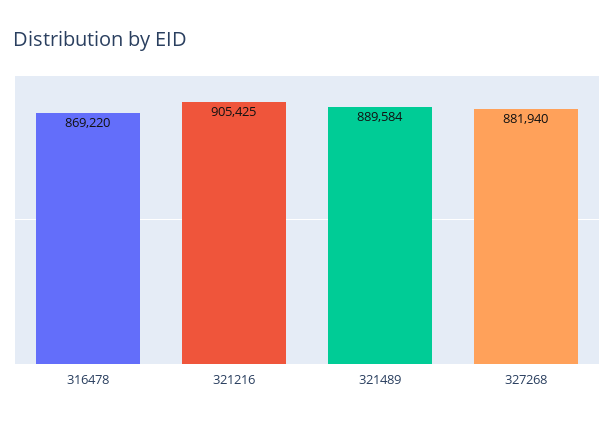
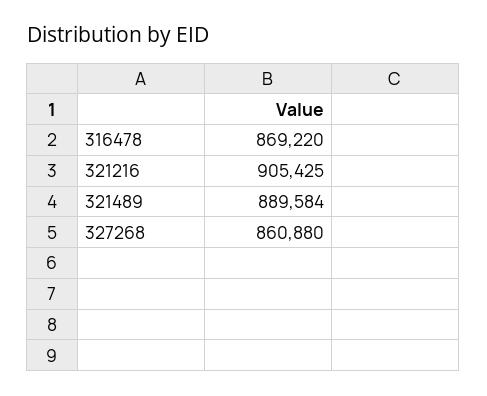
  {
    "316478": 869220,
    "321216": 905425,
    "321489": 889584,
-   "327268": 881940
+   "327268": 860880
  }

